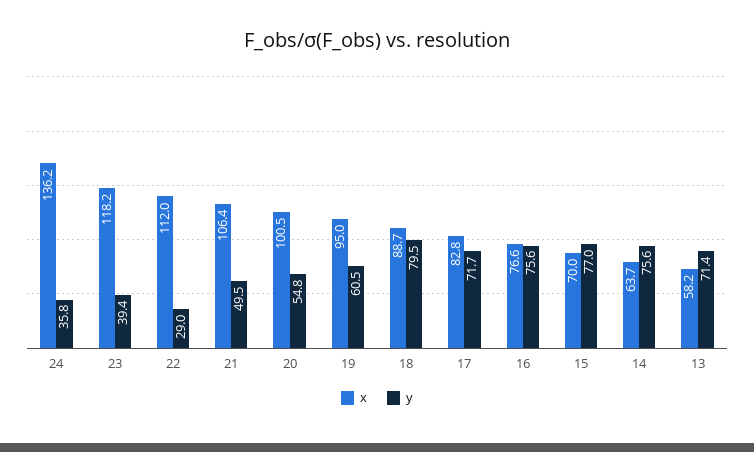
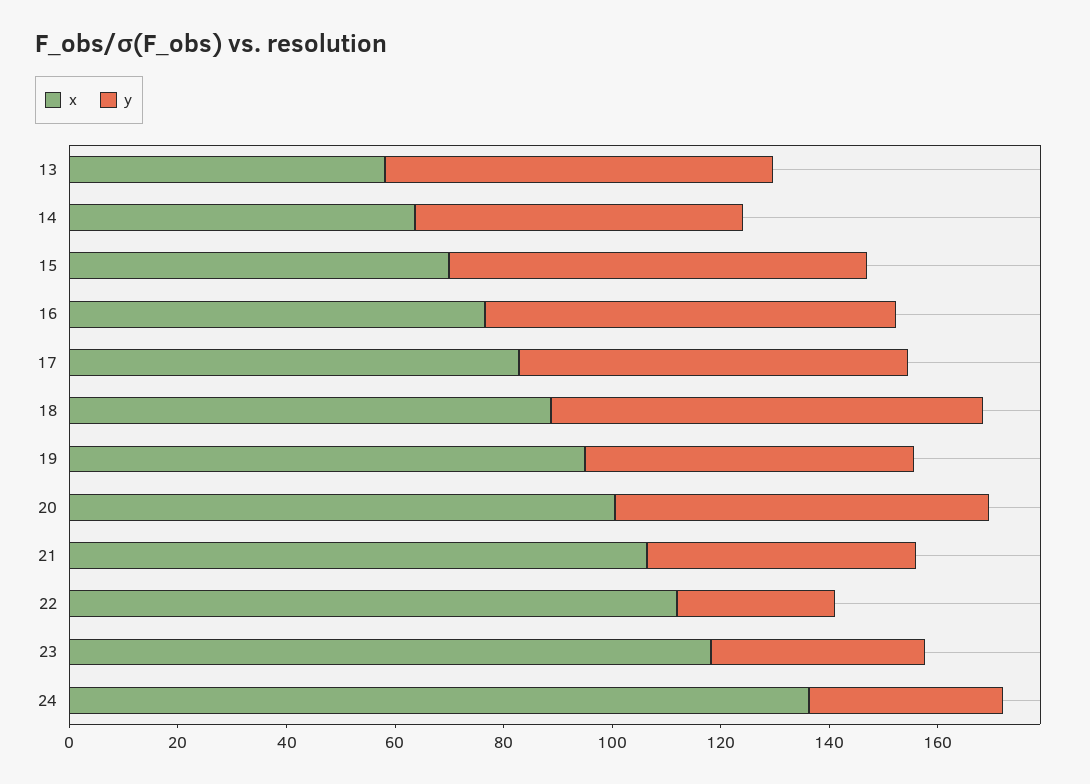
  {
    "x": {
      "24": 136.2,
      "23": 118.2,
      "22": 112,
      "21": 106.4,
      "20": 100.5,
      "19": 95,
      "18": 88.7,
      "17": 82.8,
      "16": 76.6,
      "15": 70,
      "14": 63.7,
      "13": 58.2
    },
    "y": {
      "24": 35.8,
      "23": 39.4,
      "22": 29,
      "21": 49.5,
-     "20": 54.8,
+     "20": 70,
      "19": 60.5,
      "18": 79.5,
      "17": 71.7,
      "16": 75.6,
      "15": 77,
-     "14": 75.6,
+     "14": 60,
      "13": 71.4
    }
  }

